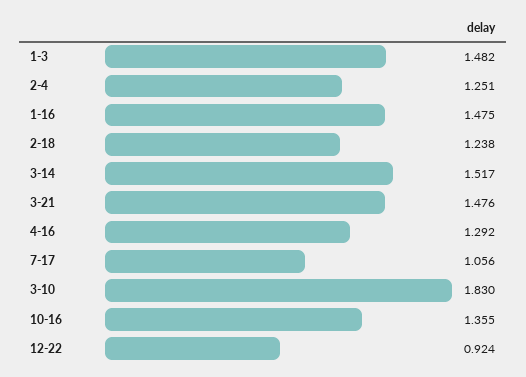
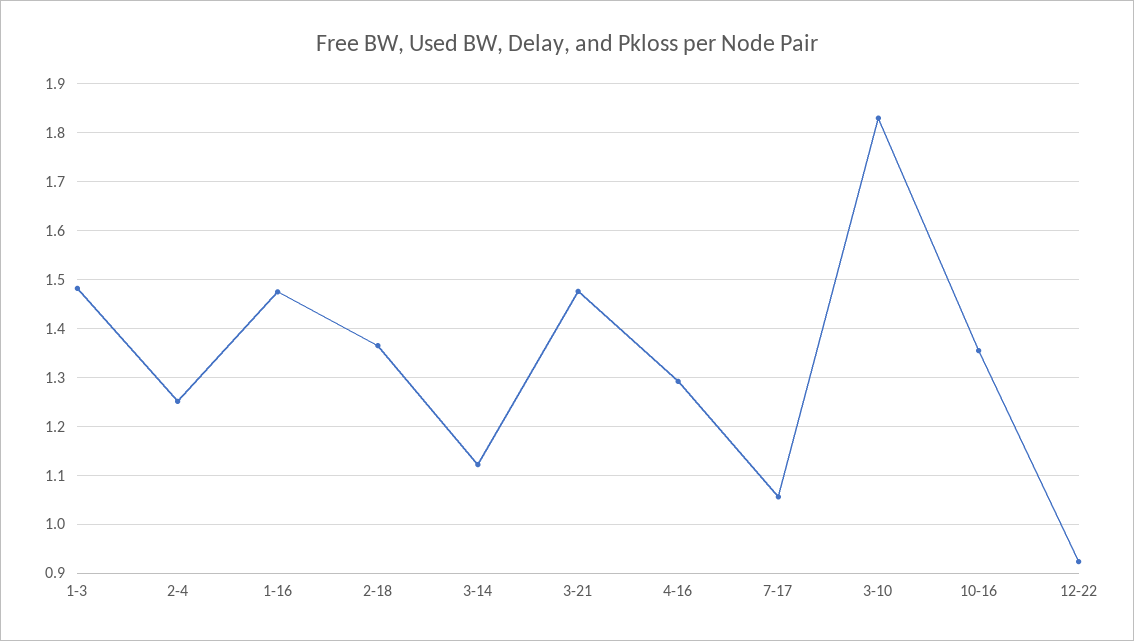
  {
    "1-3": 1.482,
    "2-4": 1.251,
    "1-16": 1.475,
-   "2-18": 1.238,
+   "2-18": 1.36,
-   "3-14": 1.517,
+   "3-14": 1.12,
    "3-21": 1.476,
    "4-16": 1.292,
    "7-17": 1.056,
    "3-10": 1.83,
    "10-16": 1.355,
    "12-22": 0.924
  }

